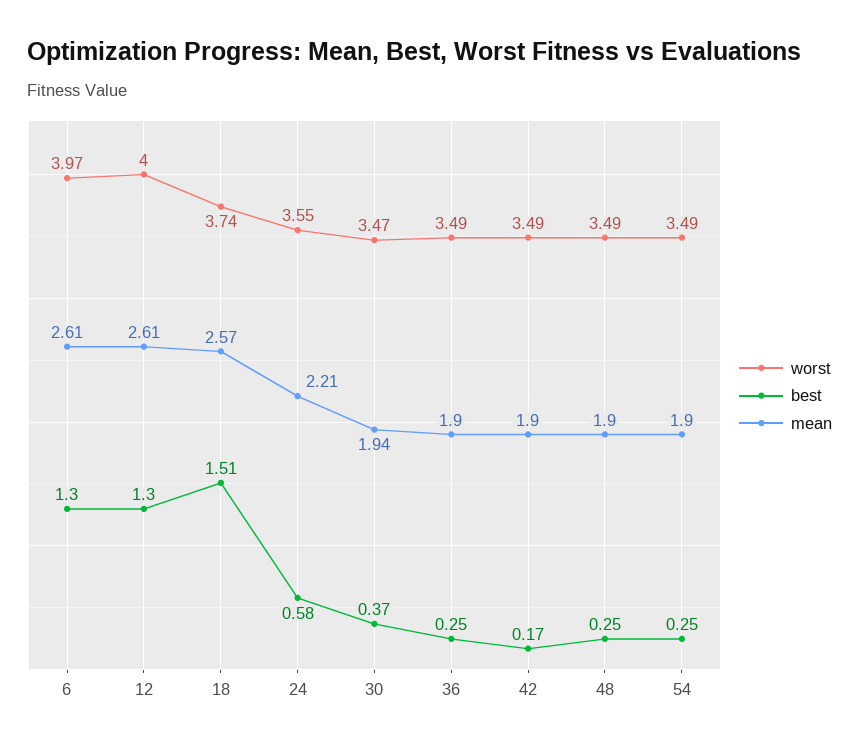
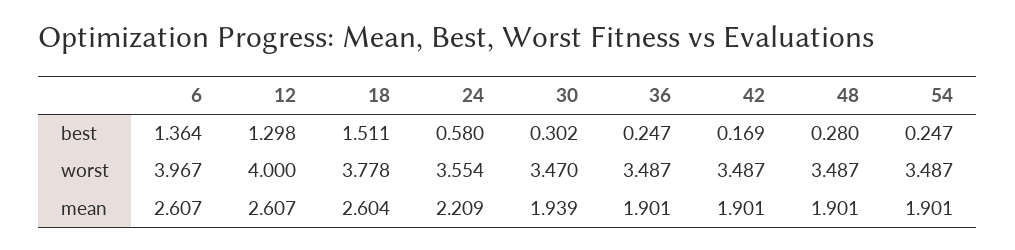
  {
    "worst": {
      "6": 3.967,
      "12": 4,
-     "18": 3.74,
+     "18": 3.778,
      "24": 3.554,
      "30": 3.47,
      "36": 3.487,
      "42": 3.487,
      "48": 3.487,
      "54": 3.487
    },
    "best": {
-     "6": 1.3,
+     "6": 1.364,
      "12": 1.298,
      "18": 1.511,
      "24": 0.58,
-     "30": 0.37,
+     "30": 0.302,
      "36": 0.247,
      "42": 0.169,
-     "48": 0.25,
+     "48": 0.28,
      "54": 0.247
    },
    "mean": {
      "6": 2.607,
      "12": 2.607,
-     "18": 2.57,
+     "18": 2.604,
      "24": 2.209,
      "30": 1.939,
      "36": 1.901,
      "42": 1.901,
      "48": 1.901,
      "54": 1.901
    }
  }

